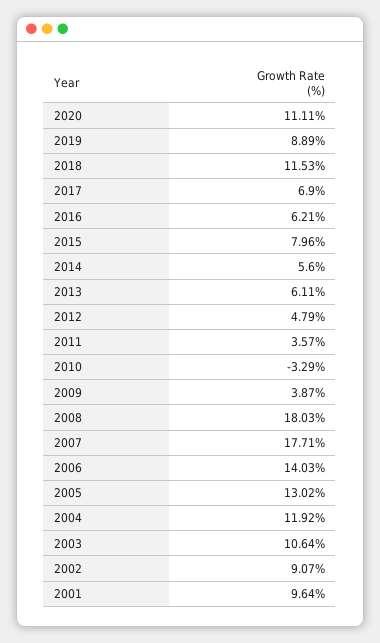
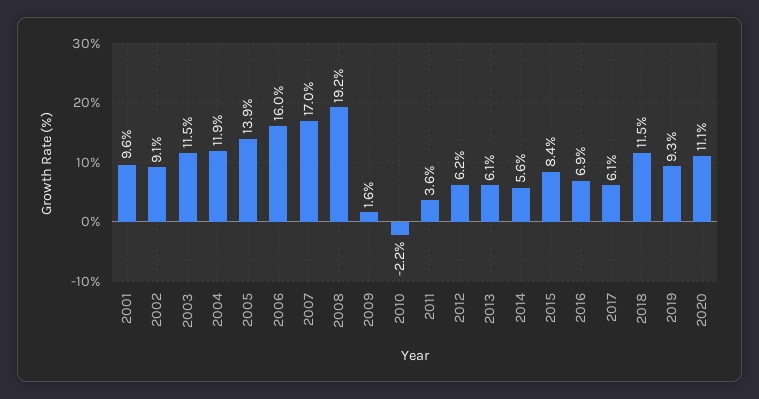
  {
    "2020": 11.11,
-   "2019": 8.89,
+   "2019": 9.3,
    "2018": 11.53,
-   "2017": 6.9,
+   "2017": 6.1,
-   "2016": 6.21,
+   "2016": 6.9,
-   "2015": 7.96,
+   "2015": 8.4,
    "2014": 5.6,
    "2013": 6.11,
-   "2012": 4.79,
+   "2012": 6.2,
    "2011": 3.57,
-   "2010": -3.29,
+   "2010": -2.2,
-   "2009": 3.87,
+   "2009": 1.6,
-   "2008": 18.03,
+   "2008": 19.2,
-   "2007": 17.71,
+   "2007": 17,
-   "2006": 14.03,
+   "2006": 16,
-   "2005": 13.02,
+   "2005": 13.9,
    "2004": 11.92,
-   "2003": 10.64,
+   "2003": 11.5,
    "2002": 9.07,
    "2001": 9.64
  }

